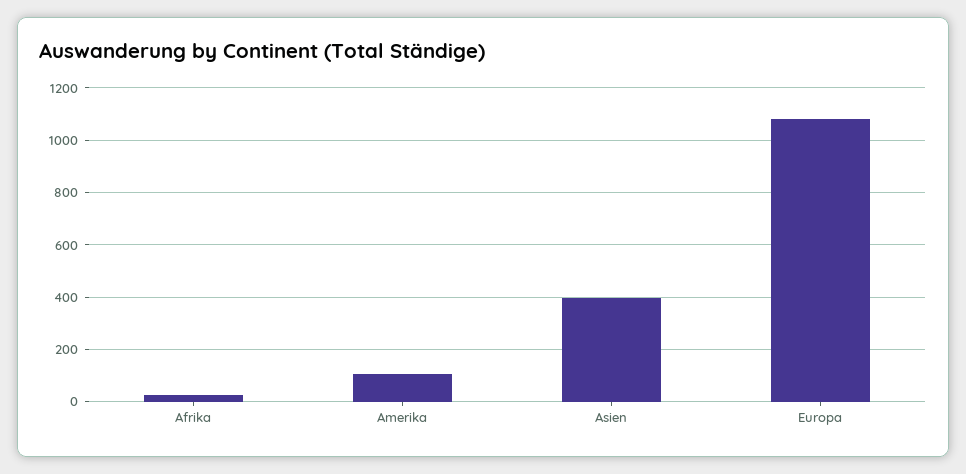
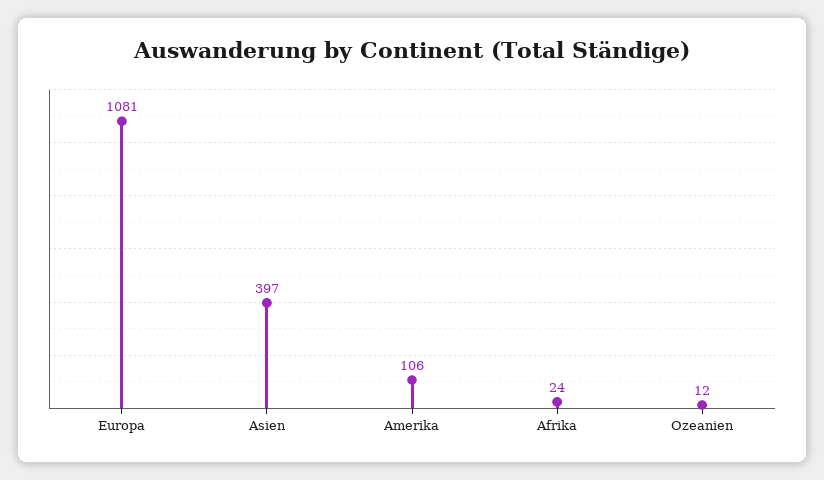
  {
    "Afrika": 24,
    "Amerika": 106,
    "Asien": 397,
-   "Europa": 1081
+   "Europa": 1081,
+   "Ozeanien": 12
  }

